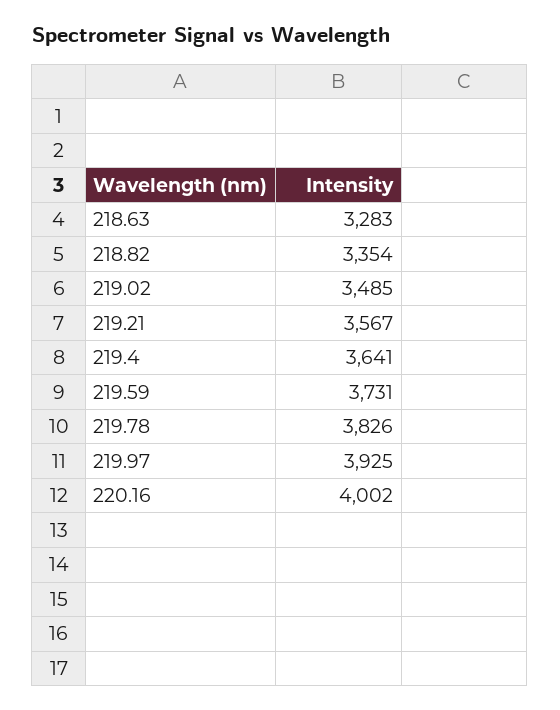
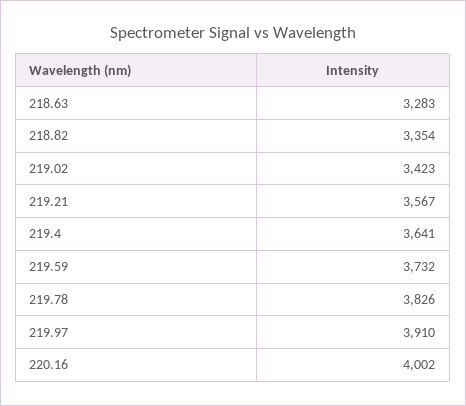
  {
    "218.63": 3283,
    "218.82": 3354,
-   "219.02": 3485,
+   "219.02": 3423,
    "219.21": 3567,
    "219.4": 3641,
-   "219.59": 3731,
+   "219.59": 3732,
    "219.78": 3826,
-   "219.97": 3925,
+   "219.97": 3910,
    "220.16": 4002
  }

